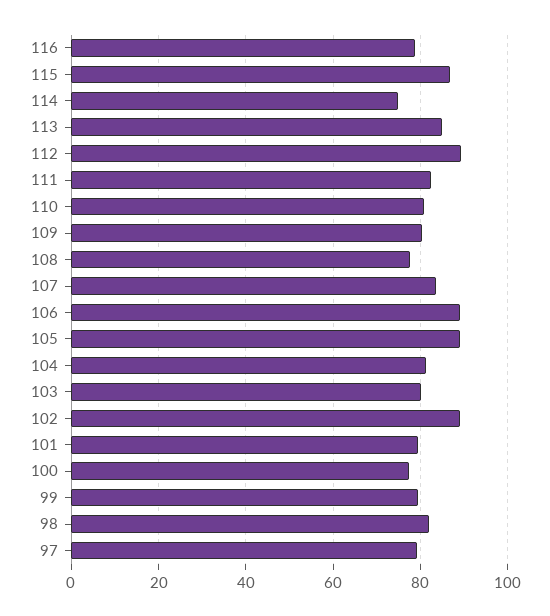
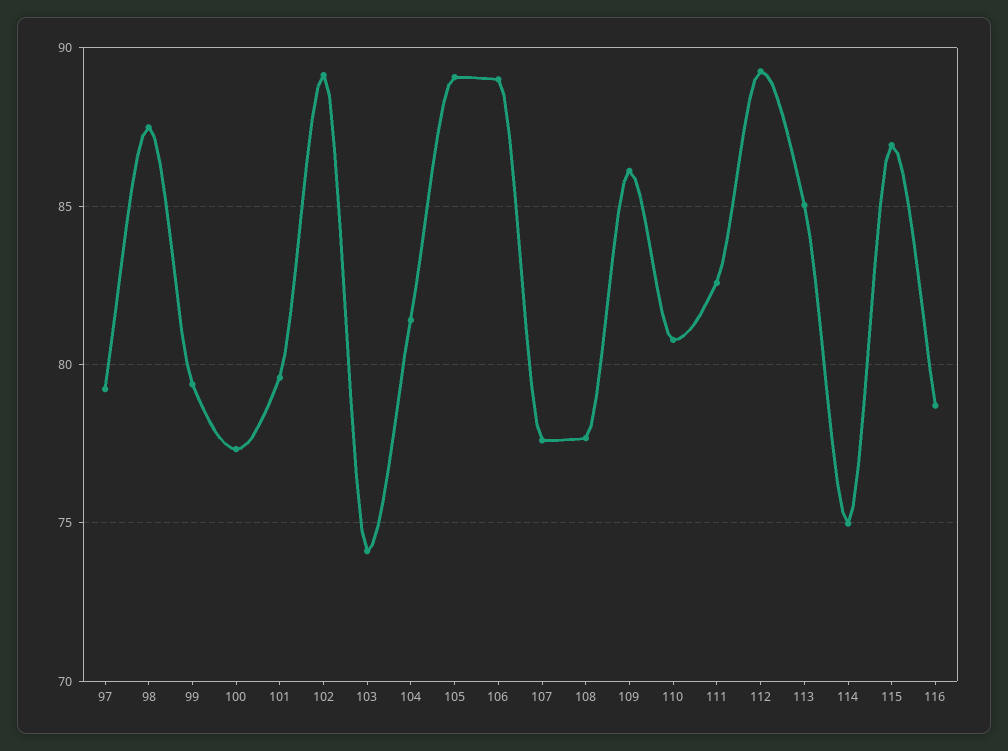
  {
    "116": 78.5,
    "115": 87,
    "114": 75,
    "113": 85,
    "112": 89.5,
    "111": 82.5,
    "110": 81,
-   "109": 80,
+   "109": 86,
    "108": 77.5,
-   "107": 84,
+   "107": 77.5,
    "106": 89,
    "105": 89,
    "104": 81.5,
-   "103": 80,
+   "103": 74,
    "102": 89,
    "101": 79.5,
    "100": 77.5,
    "99": 79.5,
-   "98": 82,
+   "98": 87.5,
    "97": 79
  }

